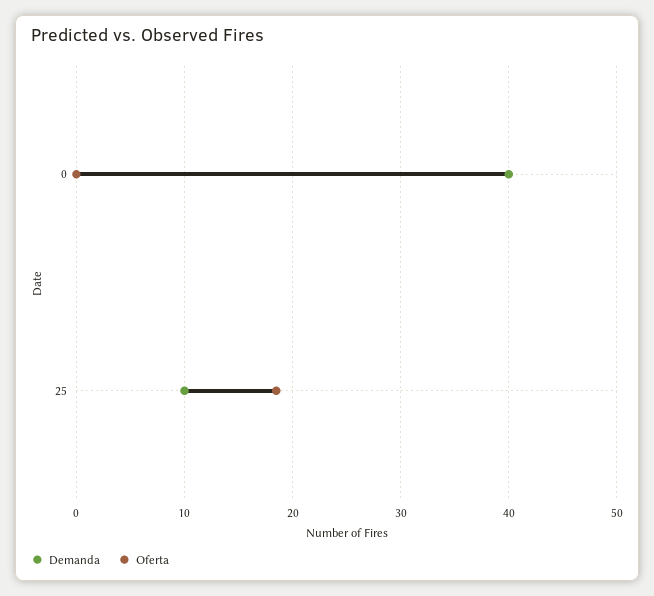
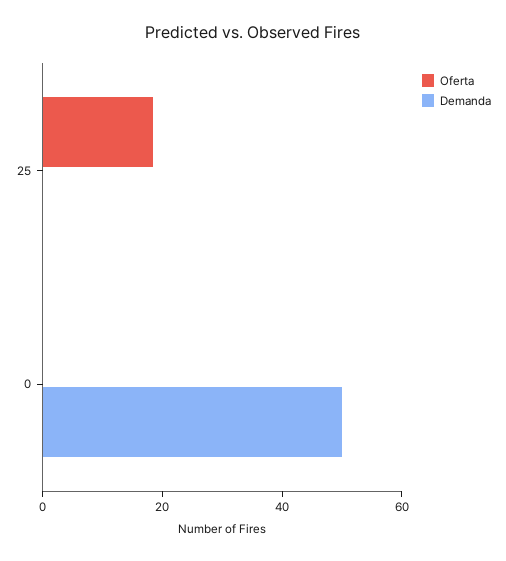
  {
    "Demanda": {
-     "0": 40,
+     "0": 50,
-     "25": 10
+     "25": 0
    },
    "Oferta": {
      "0": 0,
      "25": 19
    }
  }

